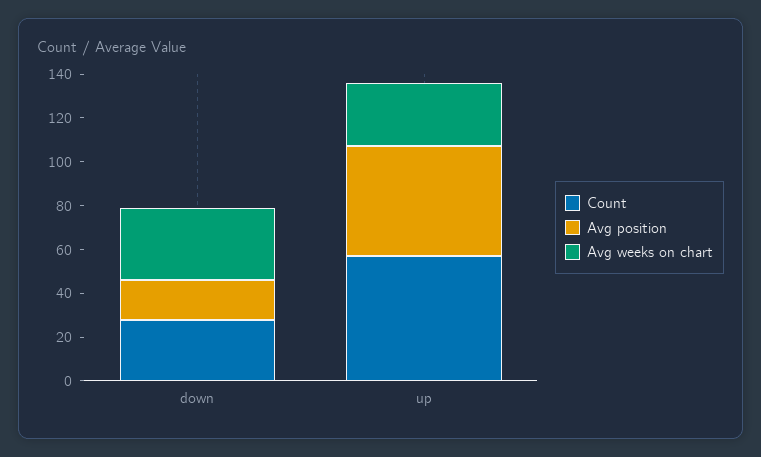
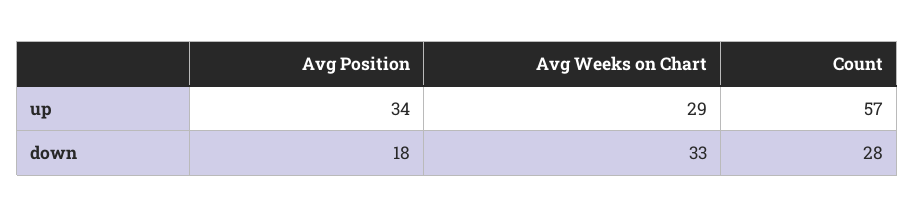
  {
    "Count": {
      "down": 28,
      "up": 57
    },
    "Avg position": {
      "down": 18,
-     "up": 50
+     "up": 34
    },
    "Avg weeks on chart": {
      "down": 33,
      "up": 29
    }
  }

